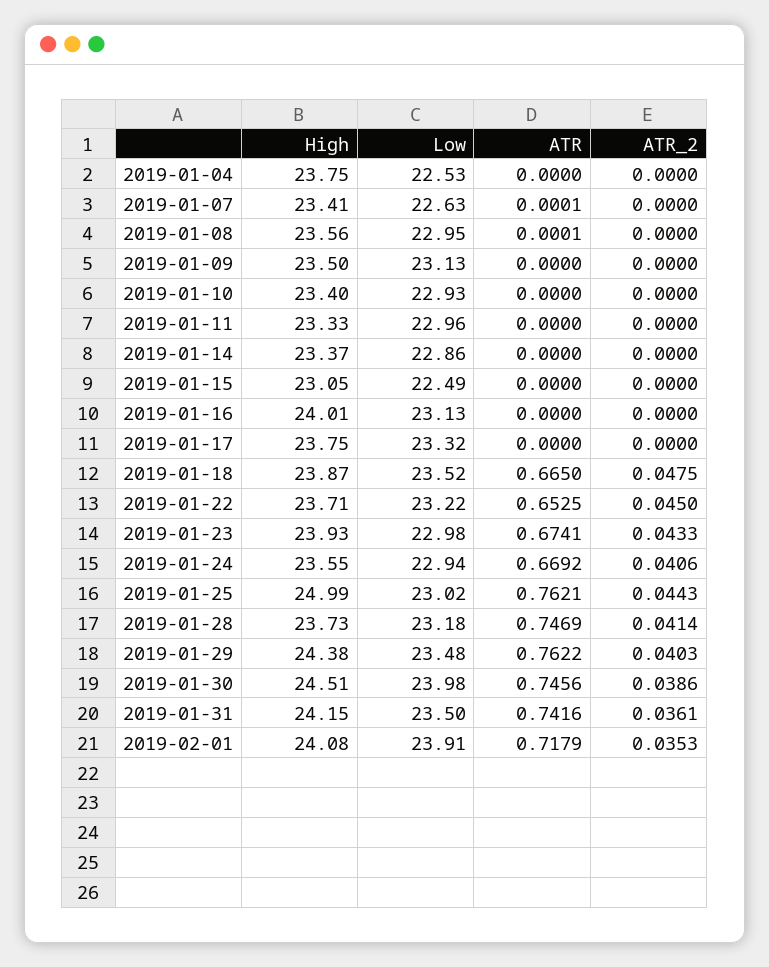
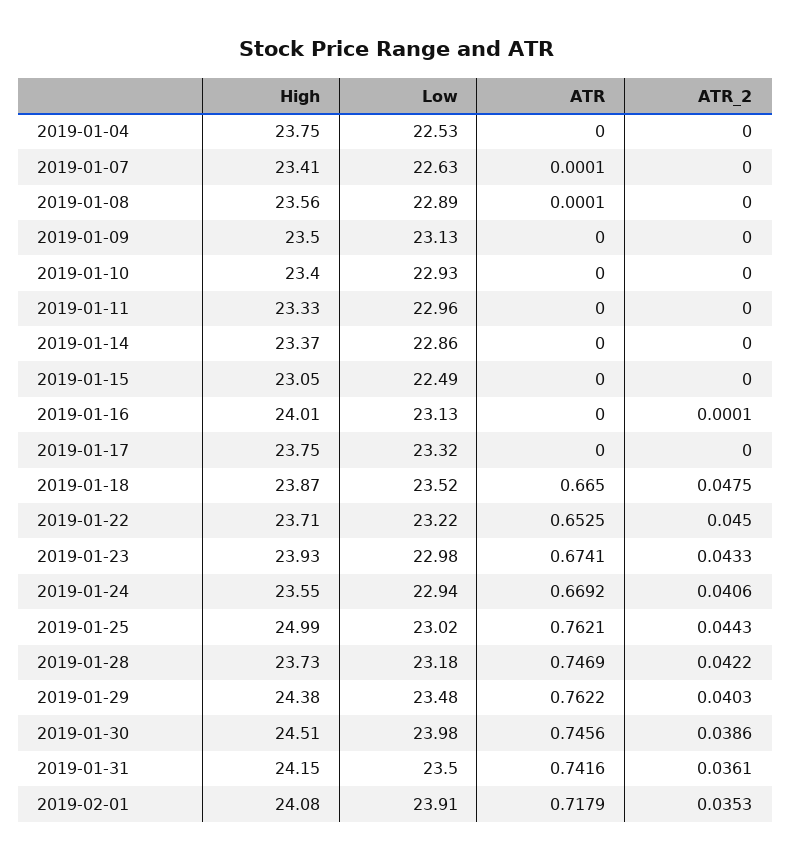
  {
    "High": {
      "2019-01-04": 23.75,
      "2019-01-07": 23.41,
      "2019-01-08": 23.56,
      "2019-01-09": 23.5,
      "2019-01-10": 23.4,
      "2019-01-11": 23.33,
      "2019-01-14": 23.37,
      "2019-01-15": 23.05,
      "2019-01-16": 24.01,
      "2019-01-17": 23.75,
      "2019-01-18": 23.87,
      "2019-01-22": 23.71,
      "2019-01-23": 23.93,
      "2019-01-24": 23.55,
      "2019-01-25": 24.99,
      "2019-01-28": 23.73,
      "2019-01-29": 24.38,
      "2019-01-30": 24.51,
      "2019-01-31": 24.15,
      "2019-02-01": 24.08
    },
    "Low": {
      "2019-01-04": 22.53,
      "2019-01-07": 22.63,
-     "2019-01-08": 22.95,
+     "2019-01-08": 22.89,
      "2019-01-09": 23.13,
      "2019-01-10": 22.93,
      "2019-01-11": 22.96,
      "2019-01-14": 22.86,
      "2019-01-15": 22.49,
      "2019-01-16": 23.13,
      "2019-01-17": 23.32,
      "2019-01-18": 23.52,
      "2019-01-22": 23.22,
      "2019-01-23": 22.98,
      "2019-01-24": 22.94,
      "2019-01-25": 23.02,
      "2019-01-28": 23.18,
      "2019-01-29": 23.48,
      "2019-01-30": 23.98,
      "2019-01-31": 23.5,
      "2019-02-01": 23.91
    },
    "ATR": {
      "2019-01-04": 0,
      "2019-01-07": 0.0001,
      "2019-01-08": 0.0001,
      "2019-01-09": 0,
      "2019-01-10": 0,
      "2019-01-11": 0,
      "2019-01-14": 0,
      "2019-01-15": 0,
      "2019-01-16": 0,
      "2019-01-17": 0,
      "2019-01-18": 0.665,
      "2019-01-22": 0.6525,
      "2019-01-23": 0.6741,
      "2019-01-24": 0.6692,
      "2019-01-25": 0.7621,
      "2019-01-28": 0.7469,
      "2019-01-29": 0.7622,
      "2019-01-30": 0.7456,
      "2019-01-31": 0.7416,
      "2019-02-01": 0.7179
    },
    "ATR_2": {
      "2019-01-04": 0,
      "2019-01-07": 0,
      "2019-01-08": 0,
      "2019-01-09": 0,
      "2019-01-10": 0,
      "2019-01-11": 0,
      "2019-01-14": 0,
      "2019-01-15": 0,
-     "2019-01-16": 0,
+     "2019-01-16": 0.0001,
      "2019-01-17": 0,
      "2019-01-18": 0.0475,
      "2019-01-22": 0.045,
      "2019-01-23": 0.0433,
      "2019-01-24": 0.0406,
      "2019-01-25": 0.0443,
-     "2019-01-28": 0.0414,
+     "2019-01-28": 0.0422,
      "2019-01-29": 0.0403,
      "2019-01-30": 0.0386,
      "2019-01-31": 0.0361,
      "2019-02-01": 0.0353
    }
  }

